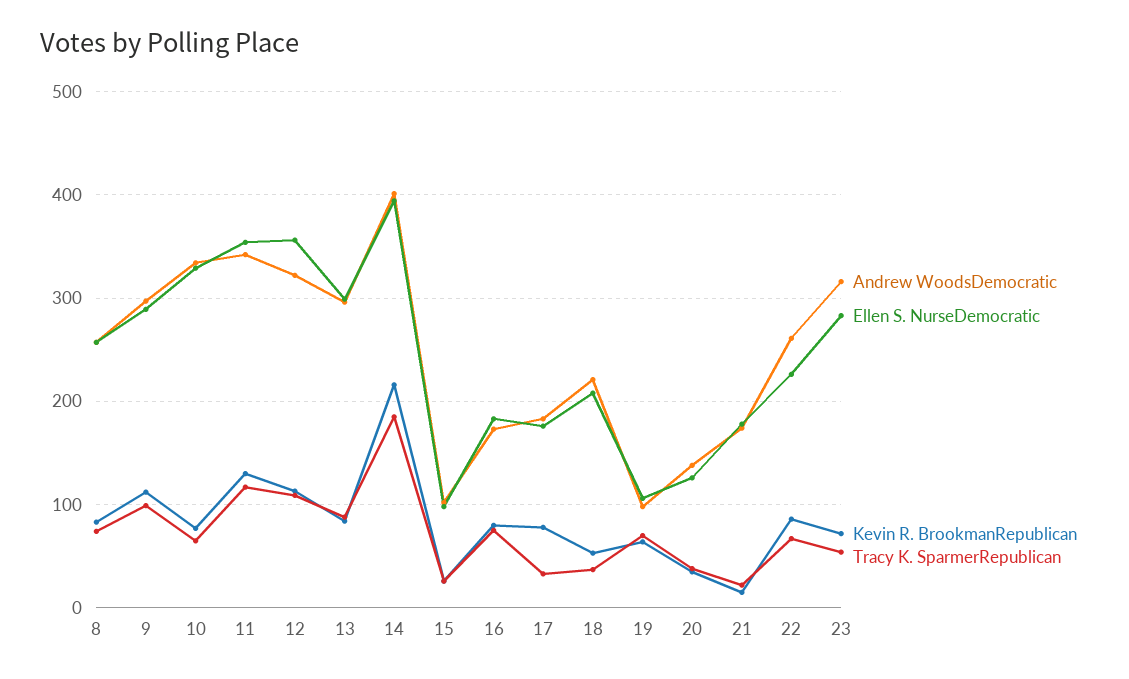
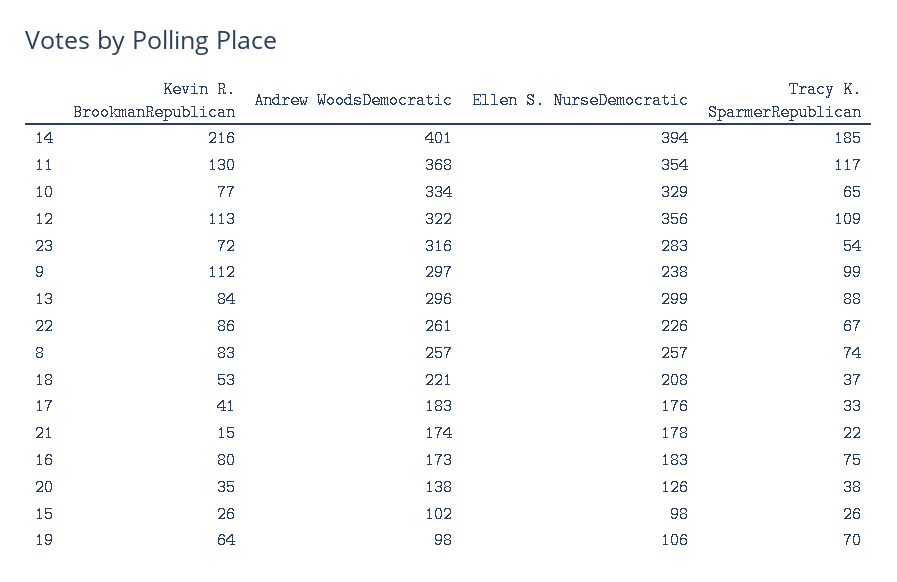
  {
    "Andrew WoodsDemocratic": {
      "8": 257,
      "9": 297,
      "10": 334,
-     "11": 340,
+     "11": 368,
      "12": 322,
      "13": 296,
      "14": 401,
      "15": 102,
      "16": 173,
      "17": 183,
      "18": 221,
      "19": 98,
      "20": 138,
      "21": 174,
      "22": 261,
      "23": 316
    },
    "Ellen S. NurseDemocratic": {
      "8": 257,
-     "9": 290,
+     "9": 238,
      "10": 329,
      "11": 354,
      "12": 356,
      "13": 299,
      "14": 394,
      "15": 98,
      "16": 183,
      "17": 176,
      "18": 208,
      "19": 106,
      "20": 126,
      "21": 178,
      "22": 226,
      "23": 283
    },
    "Kevin R. BrookmanRepublican": {
      "8": 83,
      "9": 112,
      "10": 77,
      "11": 130,
      "12": 113,
      "13": 84,
      "14": 216,
      "15": 26,
      "16": 80,
-     "17": 80,
+     "17": 41,
      "18": 53,
      "19": 64,
      "20": 35,
      "21": 15,
      "22": 86,
      "23": 72
    },
    "Tracy K. SparmerRepublican": {
      "8": 74,
      "9": 99,
      "10": 65,
      "11": 117,
      "12": 109,
      "13": 88,
      "14": 185,
      "15": 26,
      "16": 75,
      "17": 33,
      "18": 37,
      "19": 70,
      "20": 38,
      "21": 22,
      "22": 67,
      "23": 54
    }
  }

